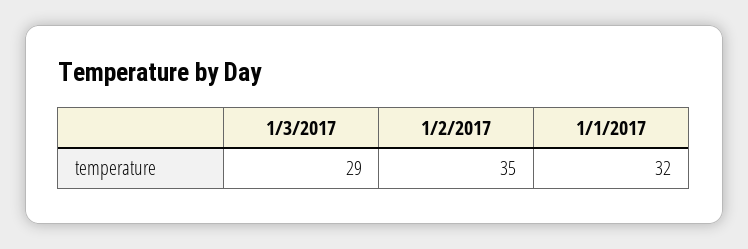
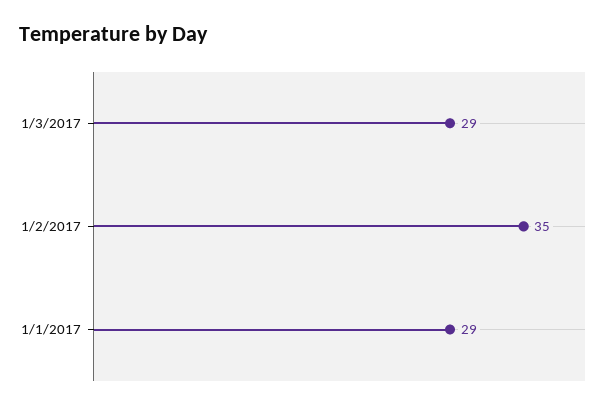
  {
    "1/3/2017": 29,
    "1/2/2017": 35,
-   "1/1/2017": 32
+   "1/1/2017": 29
  }

